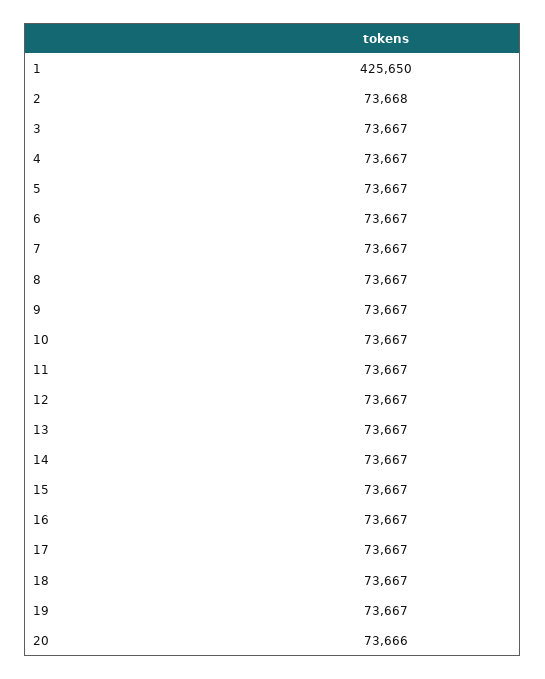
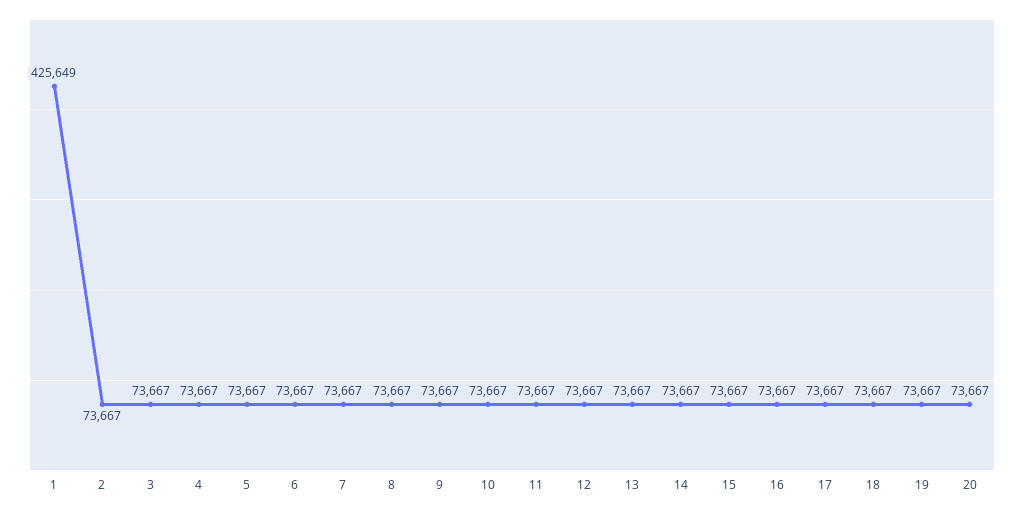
  {
-   "1": 425650,
+   "1": 425649,
-   "2": 73668,
+   "2": 73667,
    "3": 73667,
    "4": 73667,
    "5": 73667,
    "6": 73667,
    "7": 73667,
    "8": 73667,
    "9": 73667,
    "10": 73667,
    "11": 73667,
    "12": 73667,
    "13": 73667,
    "14": 73667,
    "15": 73667,
    "16": 73667,
    "17": 73667,
    "18": 73667,
    "19": 73667,
-   "20": 73666
+   "20": 73667
  }

